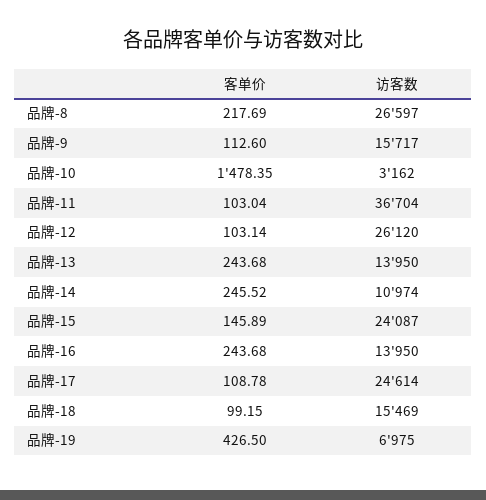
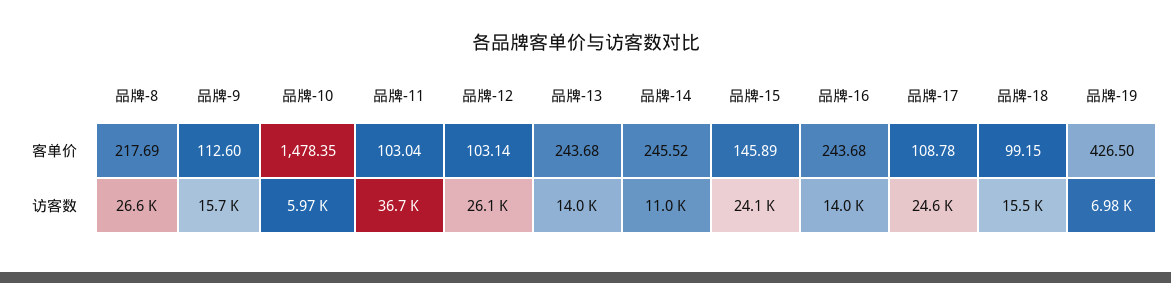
  {
    "客单价": {
      "品牌-8": 217.69,
      "品牌-9": 112.6,
      "品牌-10": 1478.35,
      "品牌-11": 103.04,
      "品牌-12": 103.14,
      "品牌-13": 243.68,
      "品牌-14": 245.52,
      "品牌-15": 145.89,
      "品牌-16": 243.68,
      "品牌-17": 108.78,
      "品牌-18": 99.15,
      "品牌-19": 426.5
    },
    "访客数": {
      "品牌-8": 26597,
      "品牌-9": 15717,
-     "品牌-10": 3162,
+     "品牌-10": 5970,
      "品牌-11": 36704,
      "品牌-12": 26120,
      "品牌-13": 13950,
      "品牌-14": 10974,
      "品牌-15": 24087,
      "品牌-16": 13950,
      "品牌-17": 24614,
      "品牌-18": 15469,
      "品牌-19": 6975
    }
  }

